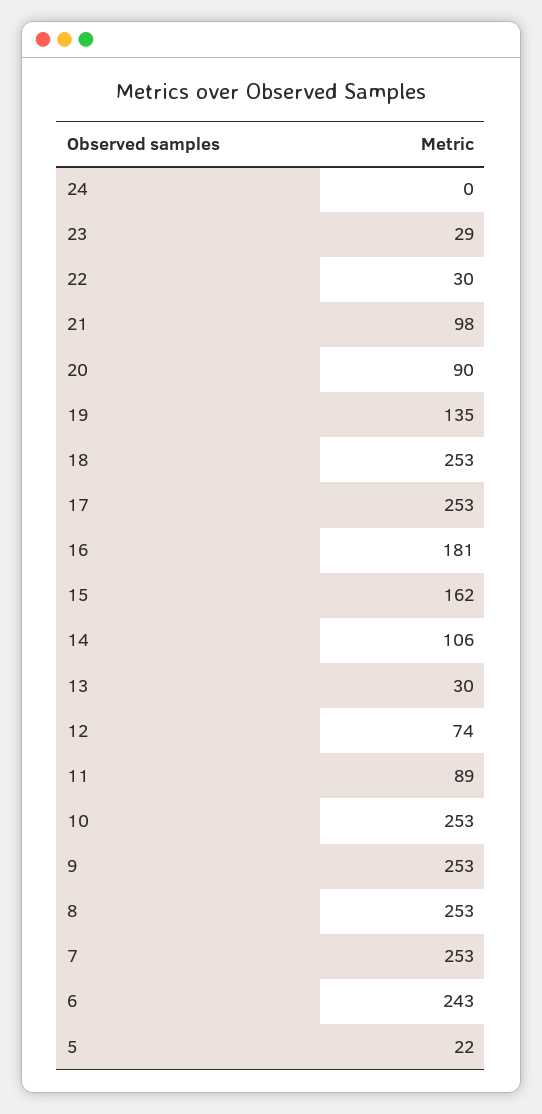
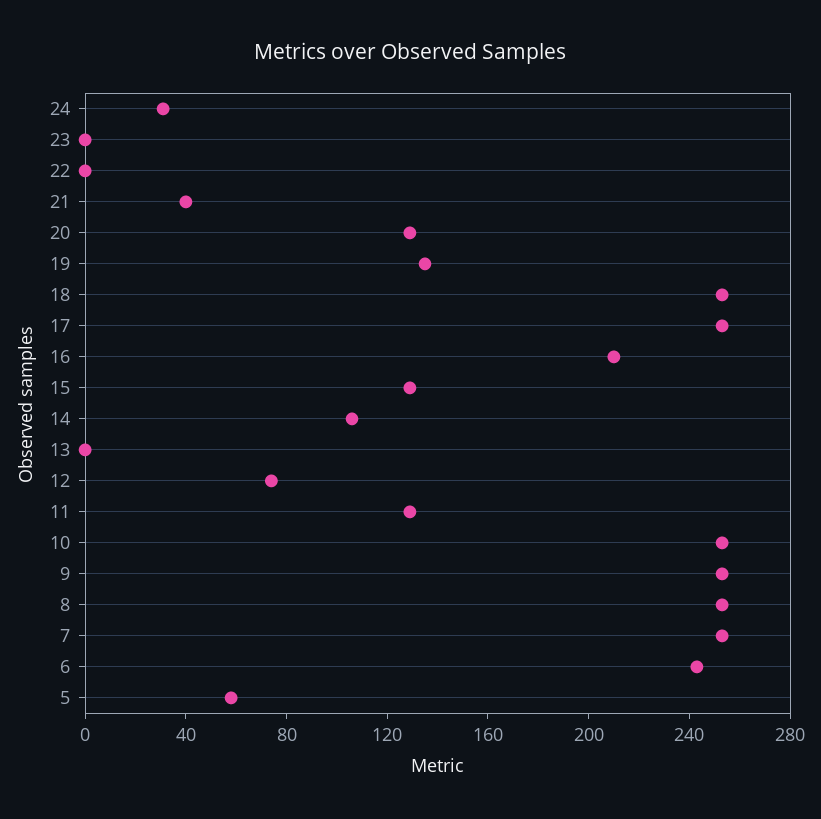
  {
-   "24": 0,
+   "24": 30,
-   "23": 29,
+   "23": 0,
-   "22": 30,
+   "22": 0,
-   "21": 98,
+   "21": 40,
-   "20": 90,
+   "20": 130,
    "19": 135,
    "18": 253,
    "17": 253,
-   "16": 181,
+   "16": 210,
-   "15": 162,
+   "15": 130,
    "14": 106,
-   "13": 30,
+   "13": 0,
    "12": 74,
-   "11": 89,
+   "11": 130,
    "10": 253,
    "9": 253,
    "8": 253,
    "7": 253,
    "6": 243,
-   "5": 22
+   "5": 60
  }

